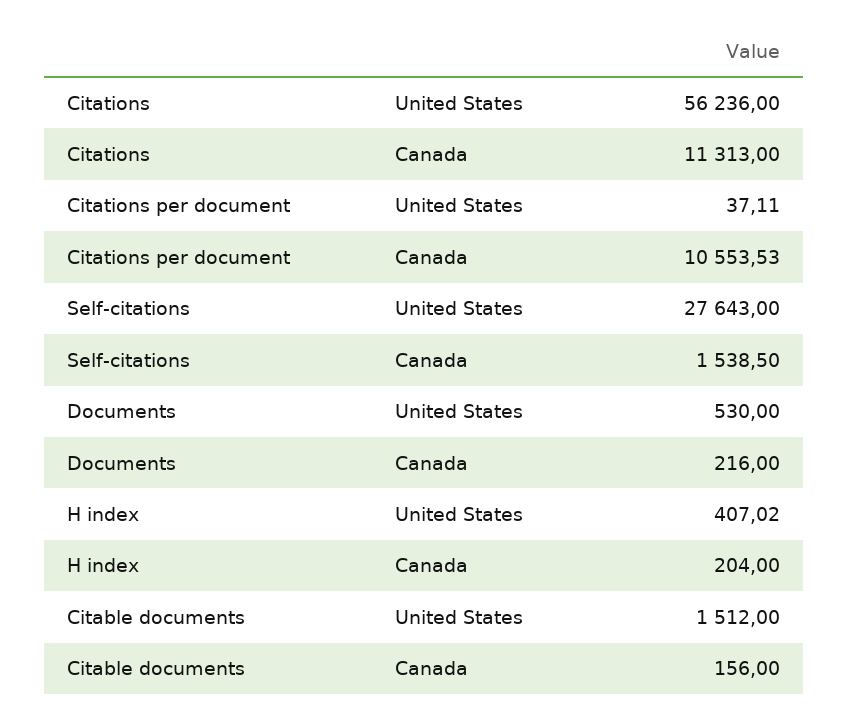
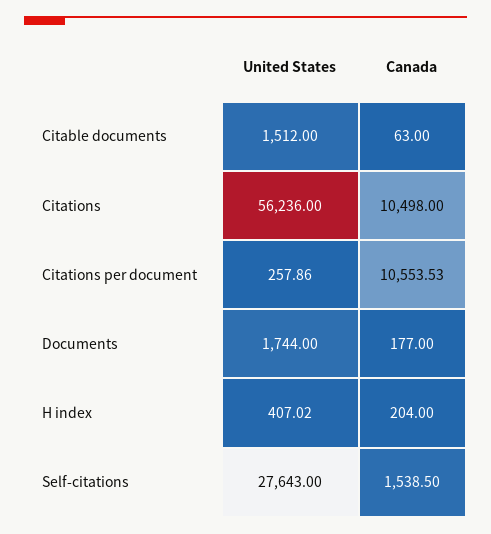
  {
    "Citations": {
      "United States": 56236,
-     "Canada": 11313
+     "Canada": 10498
    },
    "Citations per document": {
-     "United States": 37.11,
+     "United States": 257.86,
      "Canada": 10553.53
    },
    "Self-citations": {
      "United States": 27643,
      "Canada": 1538.5
    },
    "Documents": {
-     "United States": 530,
+     "United States": 1744,
-     "Canada": 216
+     "Canada": 177
    },
    "H index": {
      "United States": 407.02,
      "Canada": 204
    },
    "Citable documents": {
      "United States": 1512,
-     "Canada": 156
+     "Canada": 63
    }
  }

